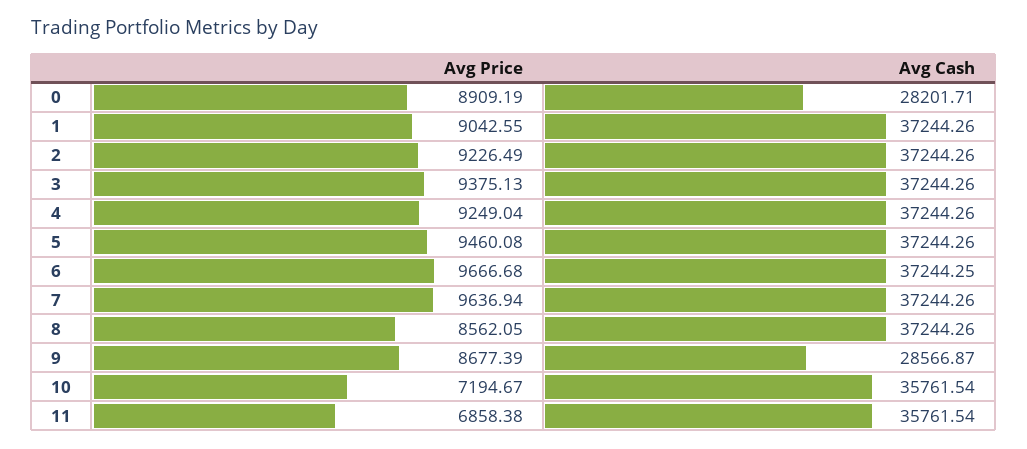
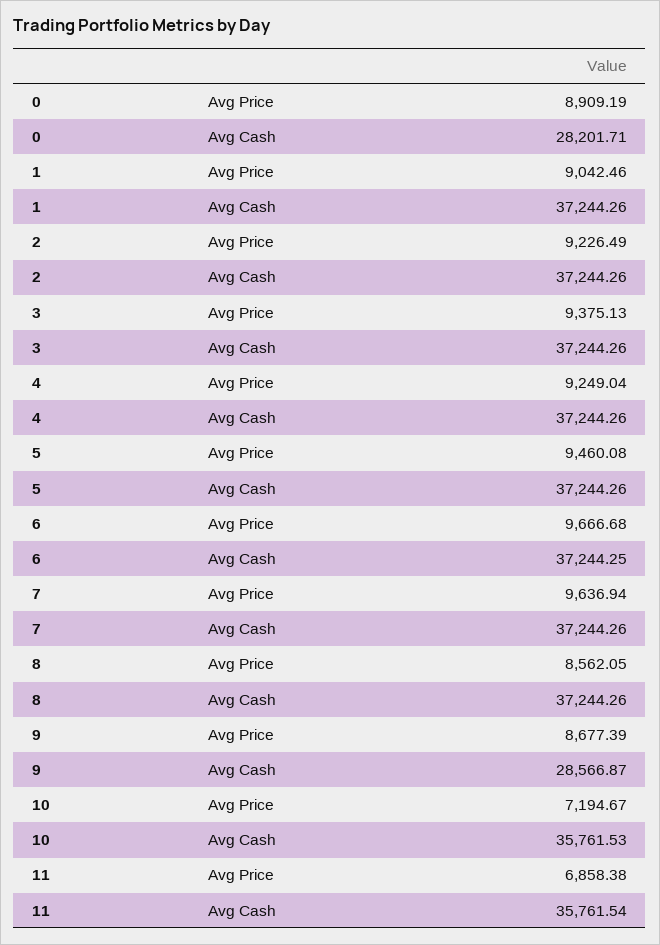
  {
    "Avg Price": {
      "0": 8909.19,
-     "1": 9042.55,
+     "1": 9042.46,
      "2": 9226.49,
      "3": 9375.13,
      "4": 9249.04,
      "5": 9460.08,
      "6": 9666.68,
      "7": 9636.94,
      "8": 8562.05,
      "9": 8677.39,
      "10": 7194.67,
      "11": 6858.38
    },
    "Avg Cash": {
      "0": 28201.71,
      "1": 37244.26,
      "2": 37244.26,
      "3": 37244.26,
      "4": 37244.26,
      "5": 37244.26,
      "6": 37244.25,
      "7": 37244.26,
      "8": 37244.26,
      "9": 28566.87,
-     "10": 35761.54,
+     "10": 35761.53,
      "11": 35761.54
    }
  }

